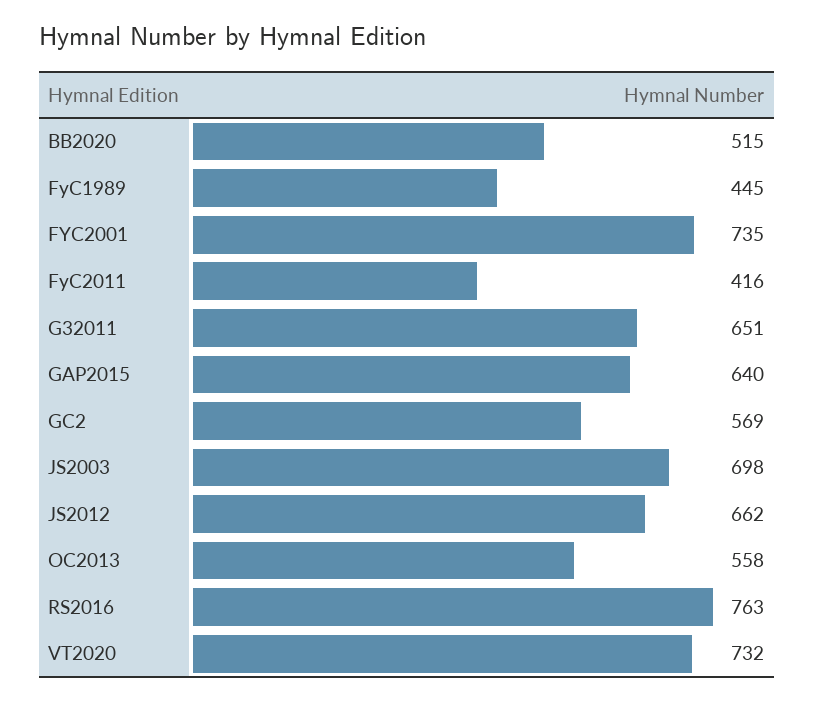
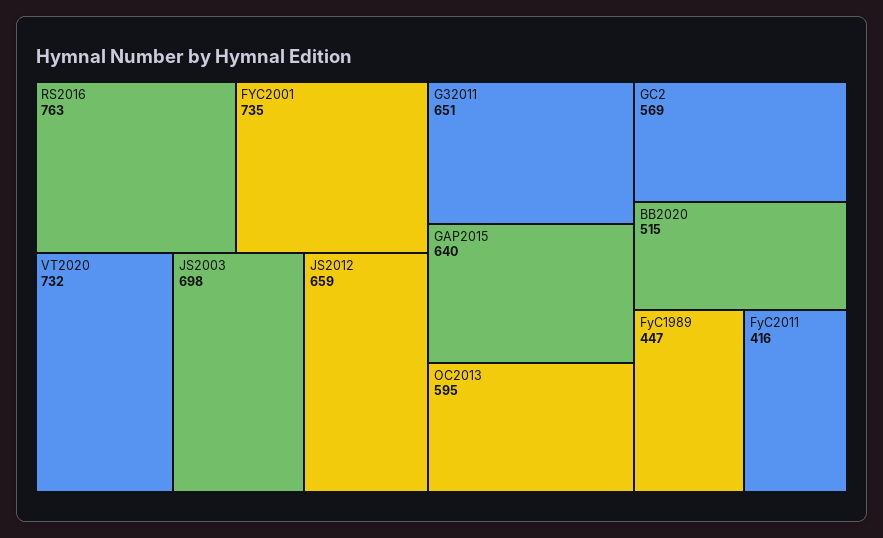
  {
    "BB2020": 515,
-   "FyC1989": 445,
+   "FyC1989": 447,
    "FYC2001": 735,
    "FyC2011": 416,
    "G32011": 651,
    "GAP2015": 640,
    "GC2": 569,
    "JS2003": 698,
-   "JS2012": 662,
+   "JS2012": 659,
-   "OC2013": 558,
+   "OC2013": 595,
    "RS2016": 763,
    "VT2020": 732
  }

